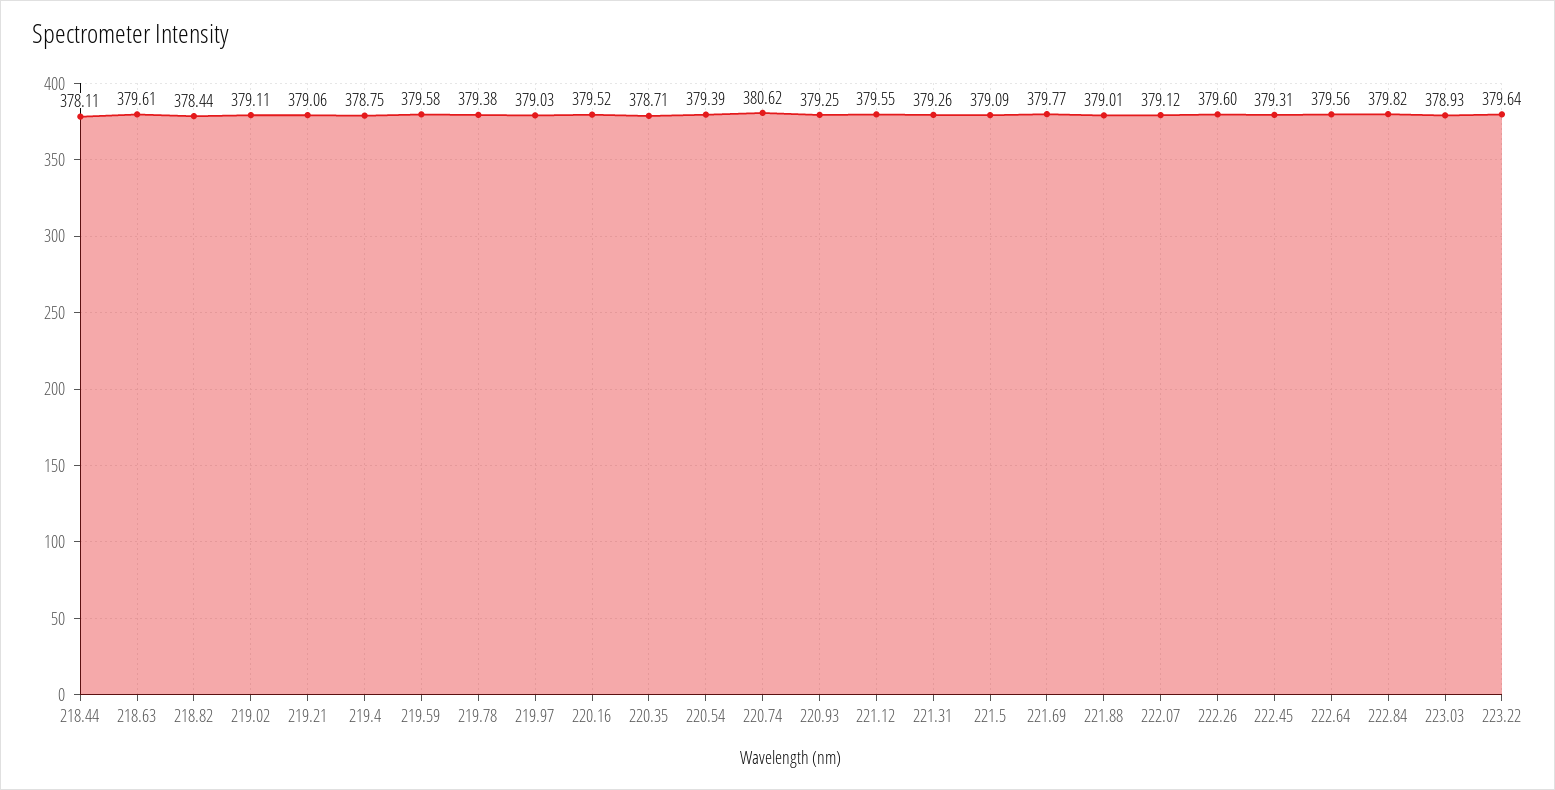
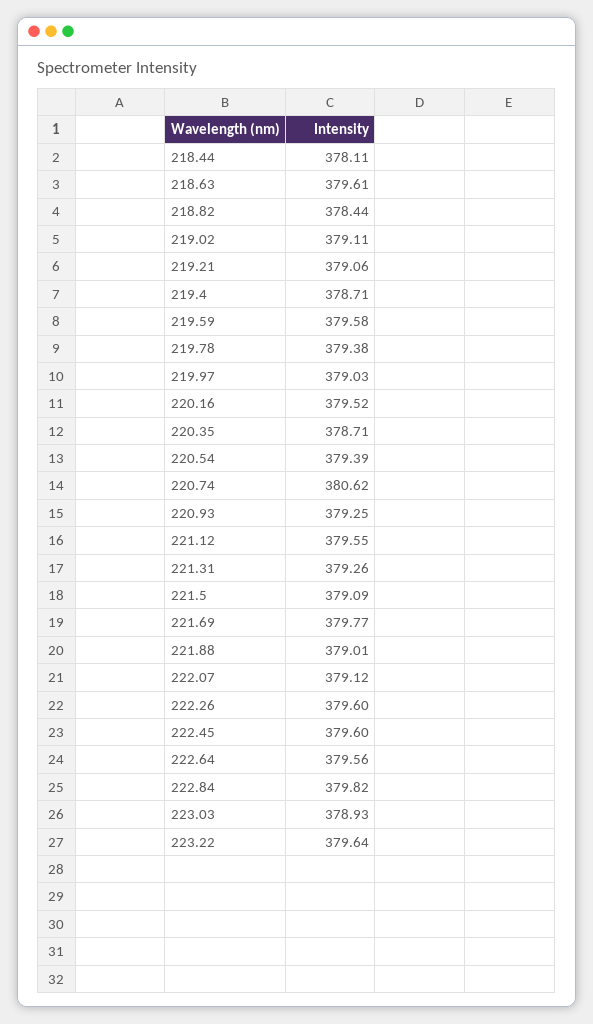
  {
    "218.44": 378.11,
    "218.63": 379.61,
    "218.82": 378.44,
    "219.02": 379.11,
    "219.21": 379.06,
-   "219.4": 378.75,
+   "219.4": 378.71,
    "219.59": 379.58,
    "219.78": 379.38,
    "219.97": 379.03,
    "220.16": 379.52,
    "220.35": 378.71,
    "220.54": 379.39,
    "220.74": 380.62,
    "220.93": 379.25,
    "221.12": 379.55,
    "221.31": 379.26,
    "221.5": 379.09,
    "221.69": 379.77,
    "221.88": 379.01,
    "222.07": 379.12,
    "222.26": 379.6,
-   "222.45": 379.31,
+   "222.45": 379.6,
    "222.64": 379.56,
    "222.84": 379.82,
    "223.03": 378.93,
    "223.22": 379.64
  }

